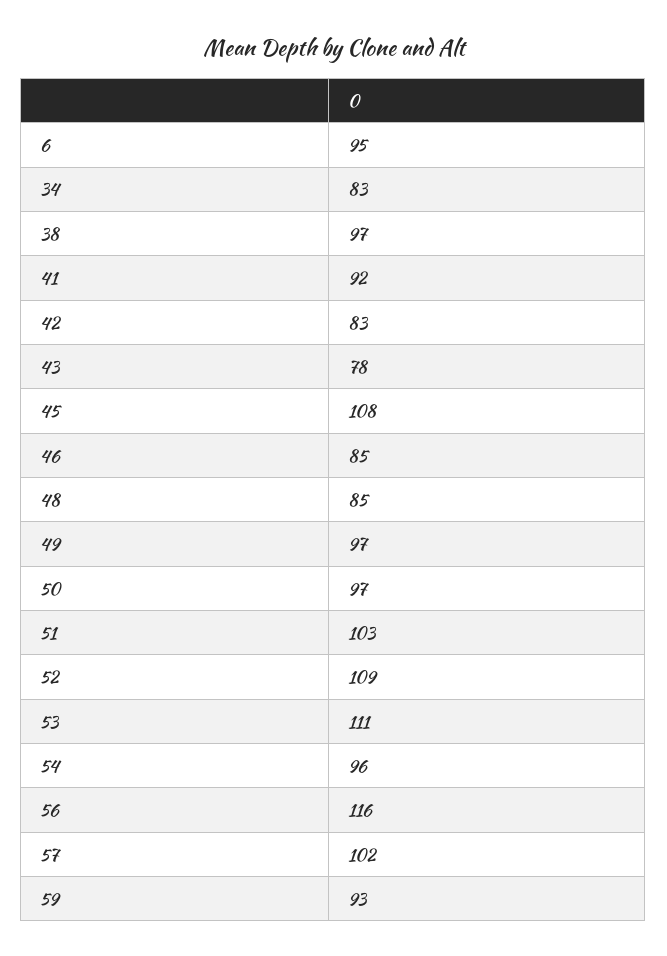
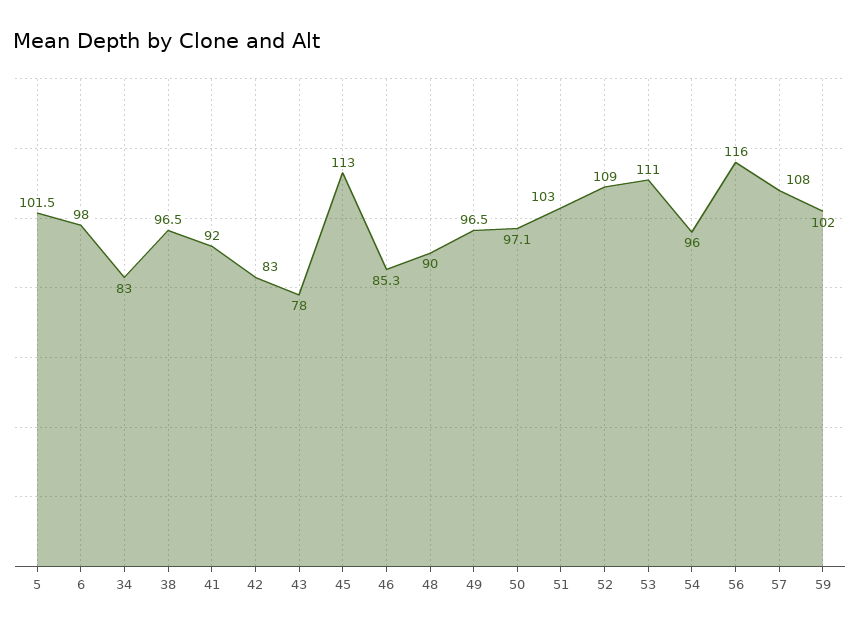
  {
-   "6": 95,
+   "6": 98,
    "34": 83,
    "38": 96.5,
    "41": 92,
    "42": 83,
    "43": 78,
-   "45": 108,
+   "45": 113,
    "46": 85.3,
-   "48": 85,
+   "48": 90,
    "49": 96.5,
    "50": 97.1,
    "51": 103,
    "52": 109,
    "53": 111,
    "54": 96,
    "56": 116,
-   "57": 102,
+   "57": 108,
-   "59": 93
+   "59": 102,
+   "5": 101.5
  }

